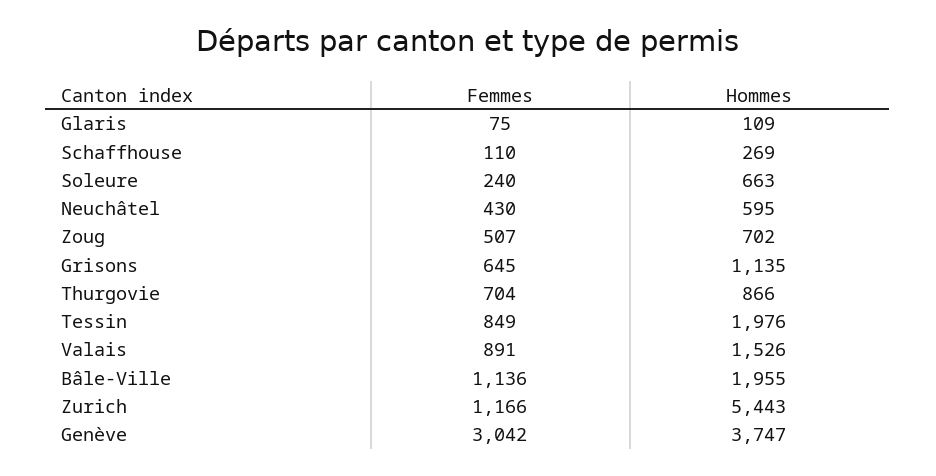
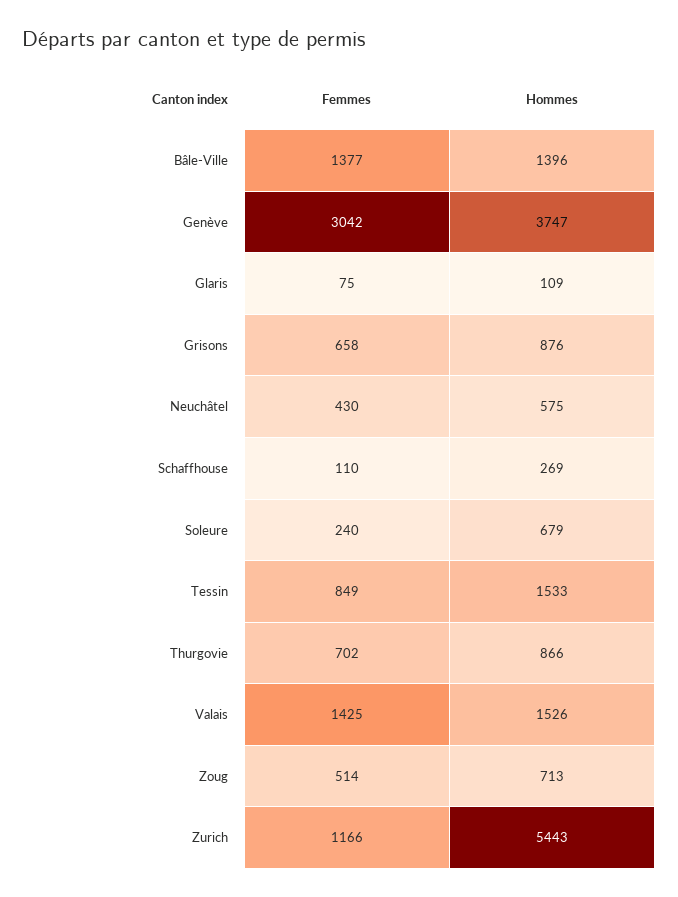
  {
    "Femmes": {
      "Glaris": 75,
      "Schaffhouse": 110,
      "Soleure": 240,
      "Neuchâtel": 430,
-     "Zoug": 507,
+     "Zoug": 514,
-     "Grisons": 645,
+     "Grisons": 658,
-     "Thurgovie": 704,
+     "Thurgovie": 702,
      "Tessin": 849,
-     "Valais": 891,
+     "Valais": 1425,
-     "Bâle-Ville": 1136,
+     "Bâle-Ville": 1377,
      "Zurich": 1166,
      "Genève": 3042
    },
    "Hommes": {
      "Glaris": 109,
      "Schaffhouse": 269,
-     "Soleure": 663,
+     "Soleure": 679,
-     "Neuchâtel": 595,
+     "Neuchâtel": 575,
-     "Zoug": 702,
+     "Zoug": 713,
-     "Grisons": 1135,
+     "Grisons": 876,
      "Thurgovie": 866,
-     "Tessin": 1976,
+     "Tessin": 1533,
      "Valais": 1526,
-     "Bâle-Ville": 1955,
+     "Bâle-Ville": 1396,
      "Zurich": 5443,
      "Genève": 3747
    }
  }

